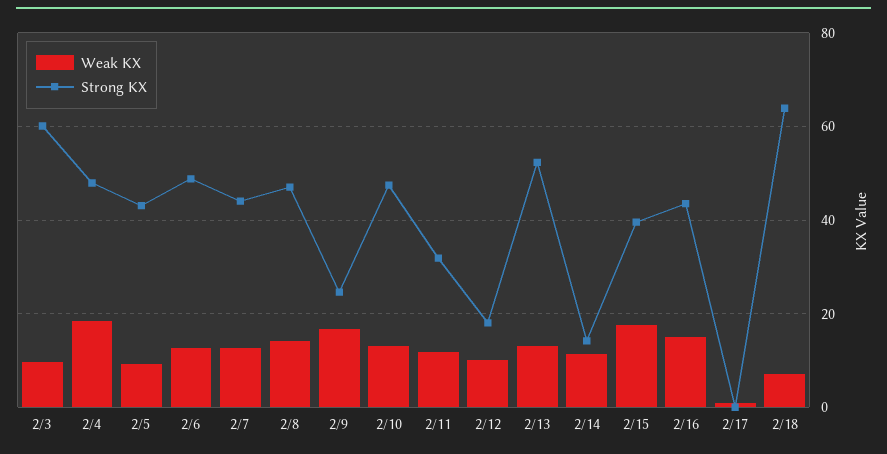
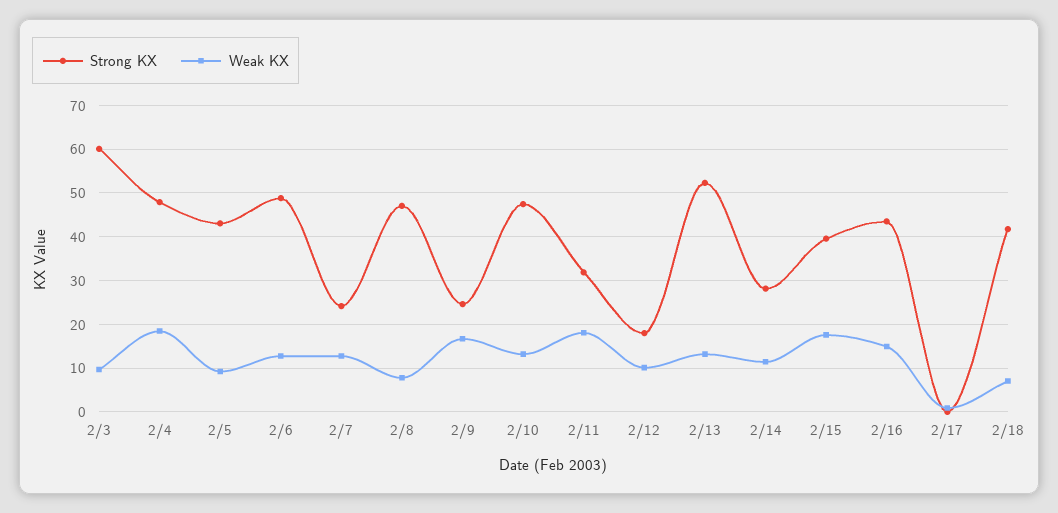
  {
    "Weak KX": {
      "2/3": 10,
      "2/4": 18,
      "2/5": 10,
      "2/6": 12,
      "2/7": 12,
-     "2/8": 14,
+     "2/8": 8,
      "2/9": 16,
      "2/10": 14,
-     "2/11": 12,
+     "2/11": 18,
      "2/12": 10,
      "2/13": 14,
      "2/14": 12,
      "2/15": 18,
      "2/16": 14,
      "2/17": 0,
      "2/18": 8
    },
    "Strong KX": {
      "2/3": 60,
      "2/4": 48,
      "2/5": 44,
      "2/6": 48,
-     "2/7": 44,
+     "2/7": 24,
      "2/8": 48,
      "2/9": 24,
      "2/10": 48,
      "2/11": 32,
      "2/12": 18,
      "2/13": 52,
-     "2/14": 14,
+     "2/14": 28,
      "2/15": 40,
      "2/16": 44,
      "2/17": 0,
-     "2/18": 64
+     "2/18": 42
    }
  }

